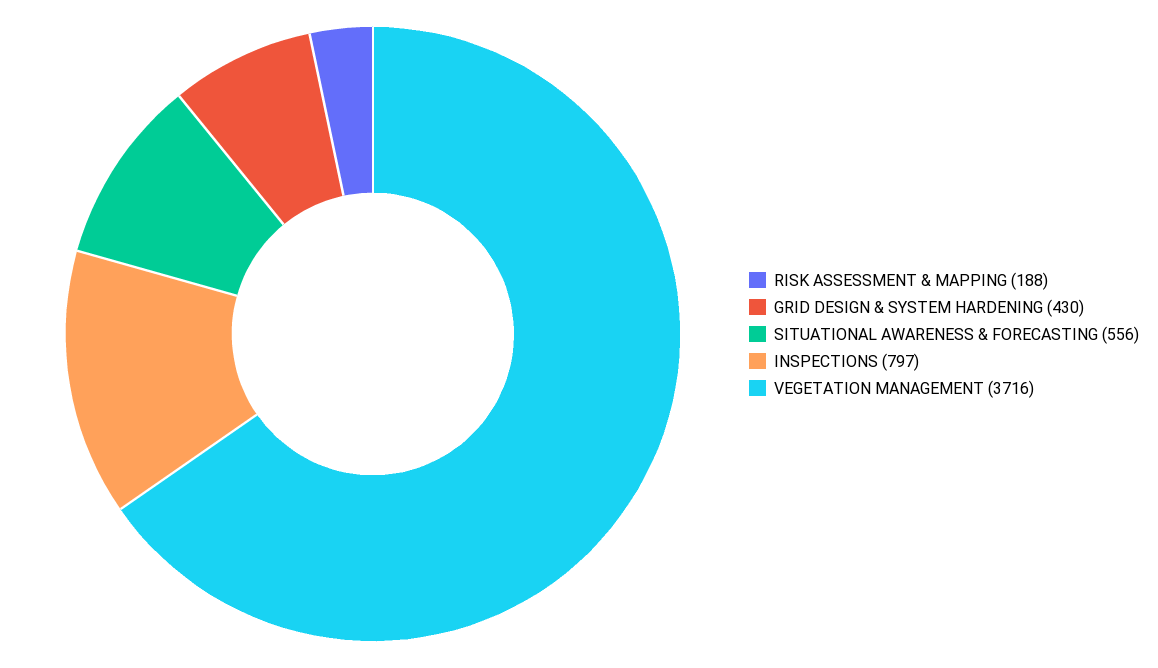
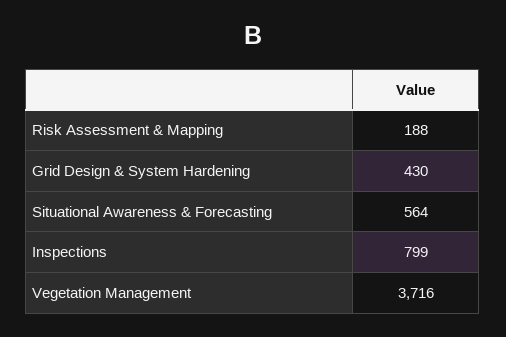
  {
    "RISK ASSESSMENT & MAPPING": 188,
    "GRID DESIGN & SYSTEM HARDENING": 430,
-   "SITUATIONAL AWARENESS & FORECASTING": 556,
+   "SITUATIONAL AWARENESS & FORECASTING": 564,
-   "INSPECTIONS": 797,
+   "INSPECTIONS": 799,
    "VEGETATION MANAGEMENT": 3716
  }

